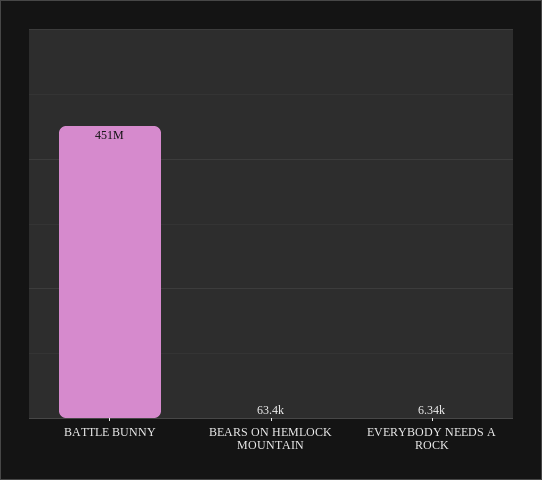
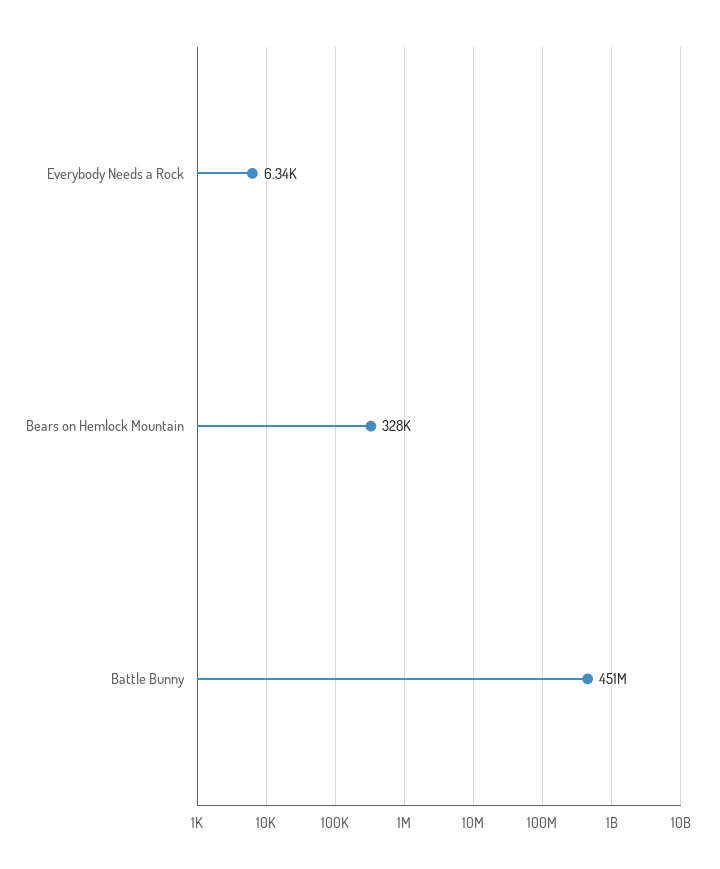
  {
    "BATTLE BUNNY": 451000000,
-   "BEARS ON HEMLOCK MOUNTAIN": 63400,
+   "BEARS ON HEMLOCK MOUNTAIN": 328000,
    "EVERYBODY NEEDS A ROCK": 6340
  }

